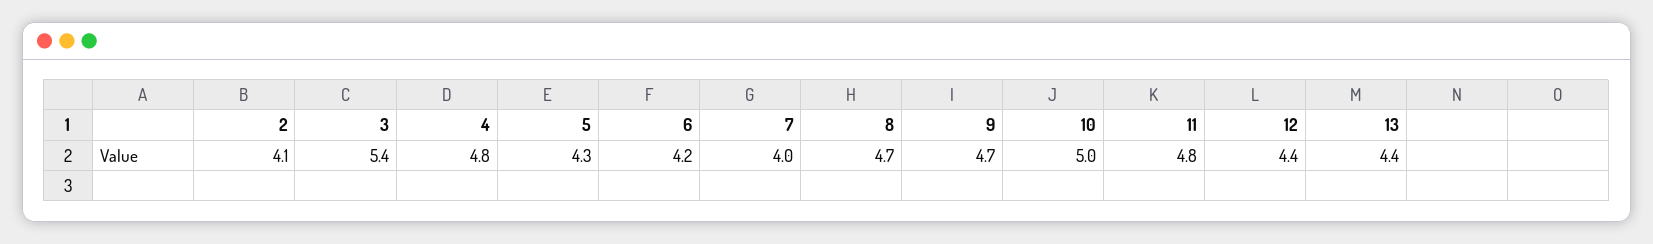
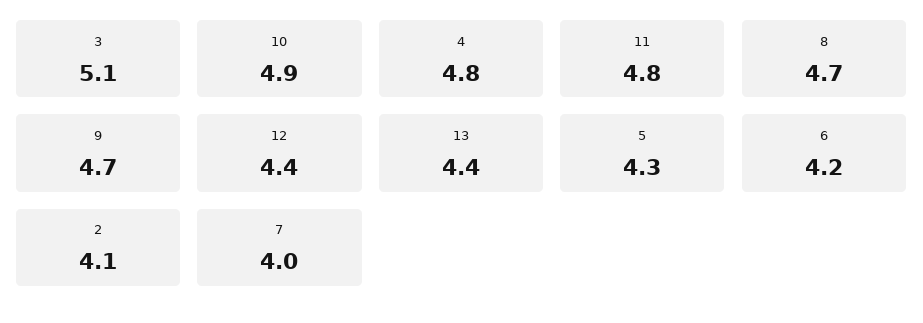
  {
    "2": 4.1,
-   "3": 5.4,
+   "3": 5.1,
    "4": 4.8,
    "5": 4.3,
    "6": 4.2,
    "7": 4,
    "8": 4.7,
    "9": 4.7,
-   "10": 5,
+   "10": 4.9,
    "11": 4.8,
    "12": 4.4,
    "13": 4.4
  }

